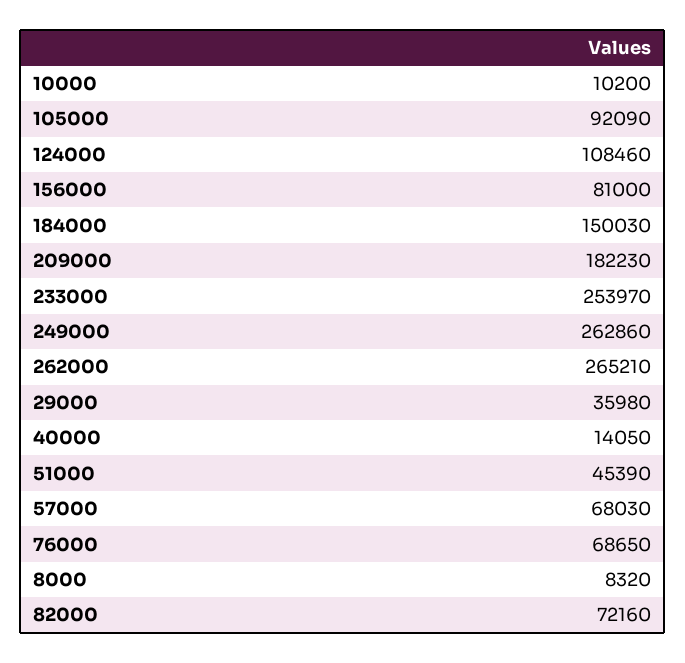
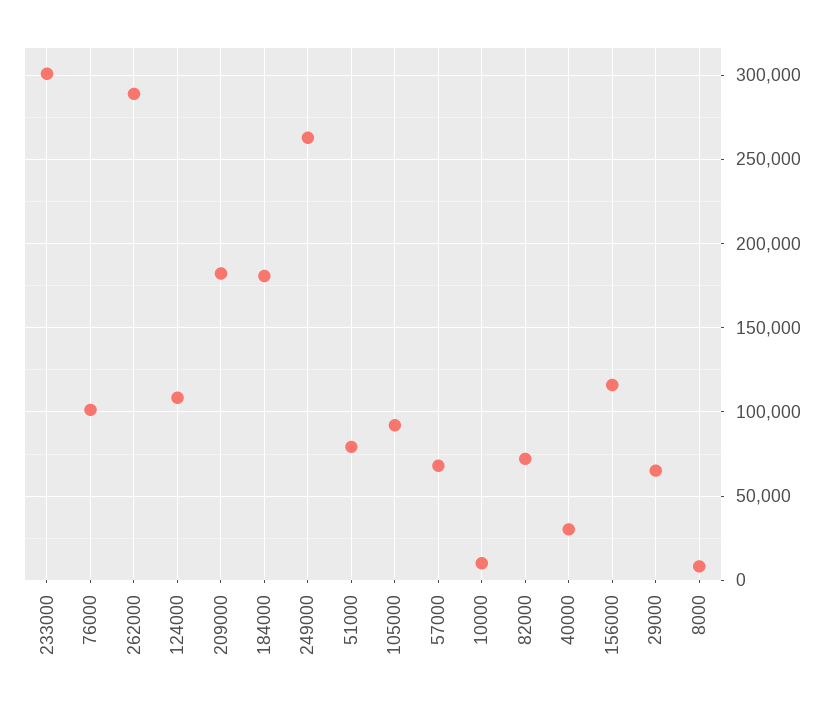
  {
    "10000": 10200,
    "105000": 92090,
    "124000": 108460,
-   "156000": 81000,
+   "156000": 115000,
-   "184000": 150030,
+   "184000": 180000,
    "209000": 182230,
-   "233000": 253970,
+   "233000": 300000,
    "249000": 262860,
-   "262000": 265210,
+   "262000": 290000,
-   "29000": 35980,
+   "29000": 65000,
-   "40000": 14050,
+   "40000": 30000,
-   "51000": 45390,
+   "51000": 80000,
    "57000": 68030,
-   "76000": 68650,
+   "76000": 100000,
    "8000": 8320,
    "82000": 72160
  }

